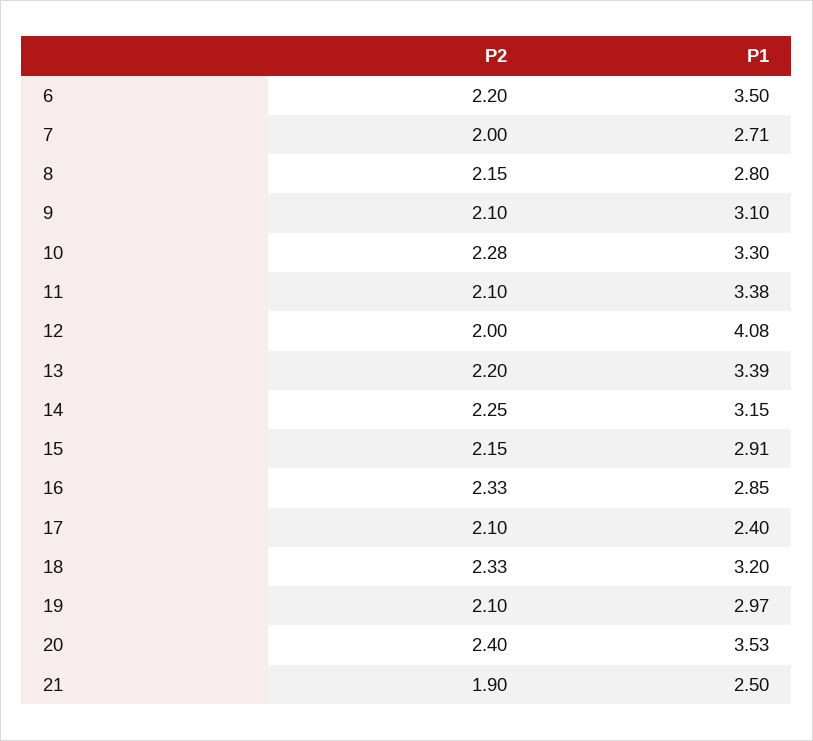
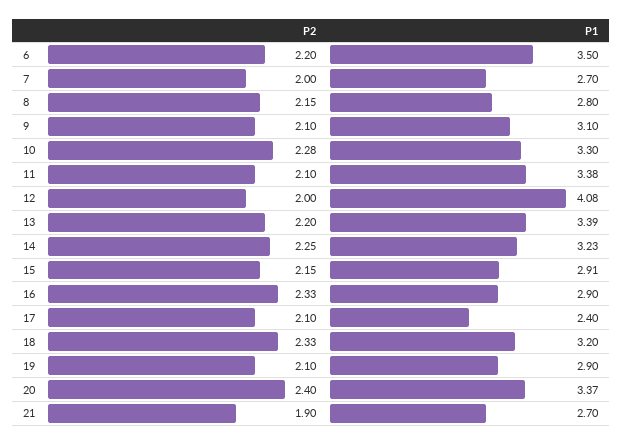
  {
    "P2": {
      "6": 2.2,
      "7": 2,
      "8": 2.15,
      "9": 2.1,
      "10": 2.28,
      "11": 2.1,
      "12": 2,
      "13": 2.2,
      "14": 2.25,
      "15": 2.15,
      "16": 2.33,
      "17": 2.1,
      "18": 2.33,
      "19": 2.1,
      "20": 2.4,
      "21": 1.9
    },
    "P1": {
      "6": 3.5,
-     "7": 2.71,
+     "7": 2.7,
      "8": 2.8,
      "9": 3.1,
      "10": 3.3,
      "11": 3.38,
      "12": 4.08,
      "13": 3.39,
-     "14": 3.15,
+     "14": 3.23,
      "15": 2.91,
-     "16": 2.85,
+     "16": 2.9,
      "17": 2.4,
      "18": 3.2,
-     "19": 2.97,
+     "19": 2.9,
-     "20": 3.53,
+     "20": 3.37,
-     "21": 2.5
+     "21": 2.7
    }
  }

